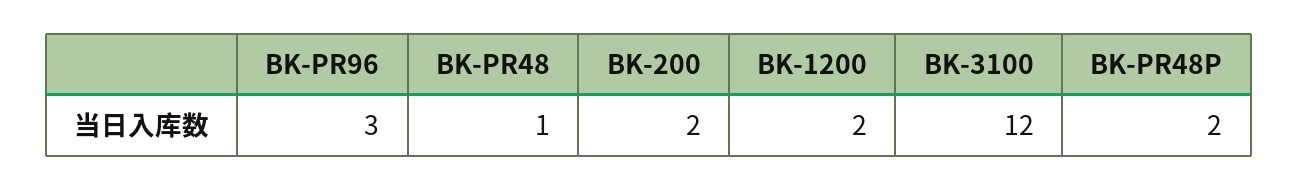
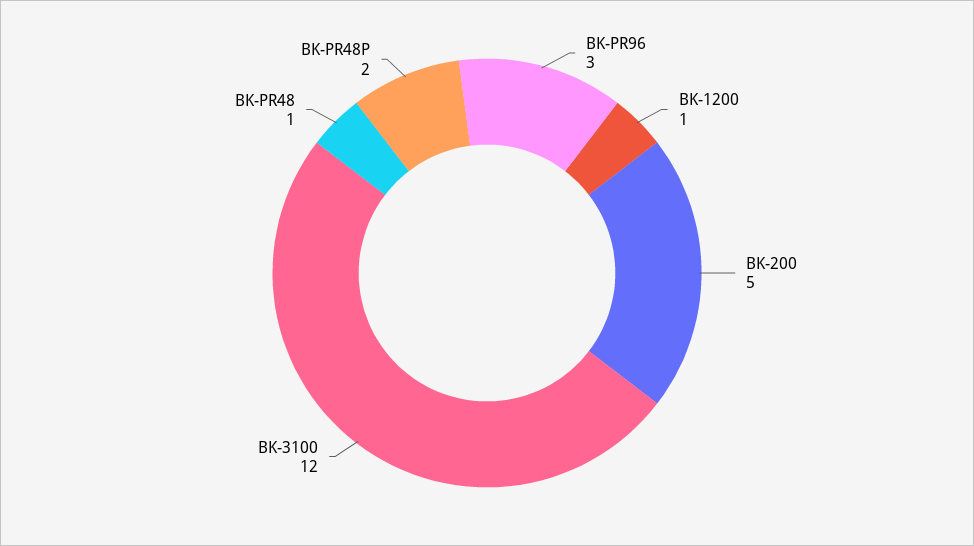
  {
    "BK-PR96": 3,
    "BK-PR48": 1,
-   "BK-200": 2,
+   "BK-200": 5,
-   "BK-1200": 2,
+   "BK-1200": 1,
    "BK-3100": 12,
    "BK-PR48P": 2
  }

